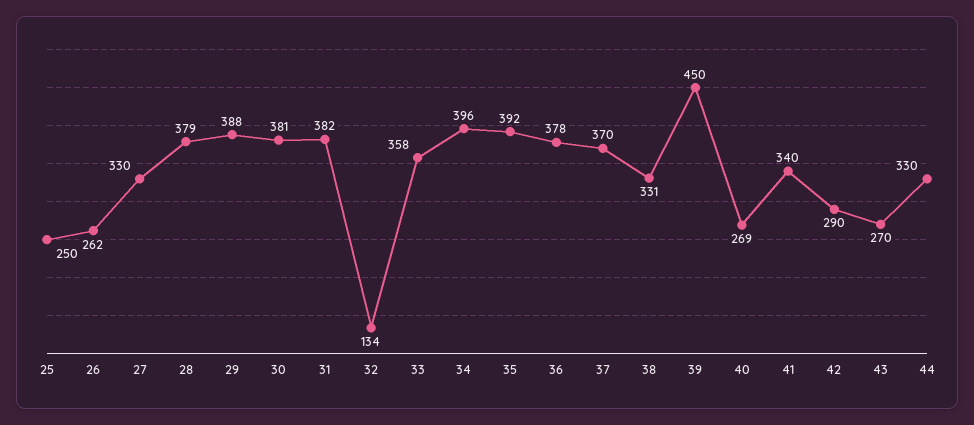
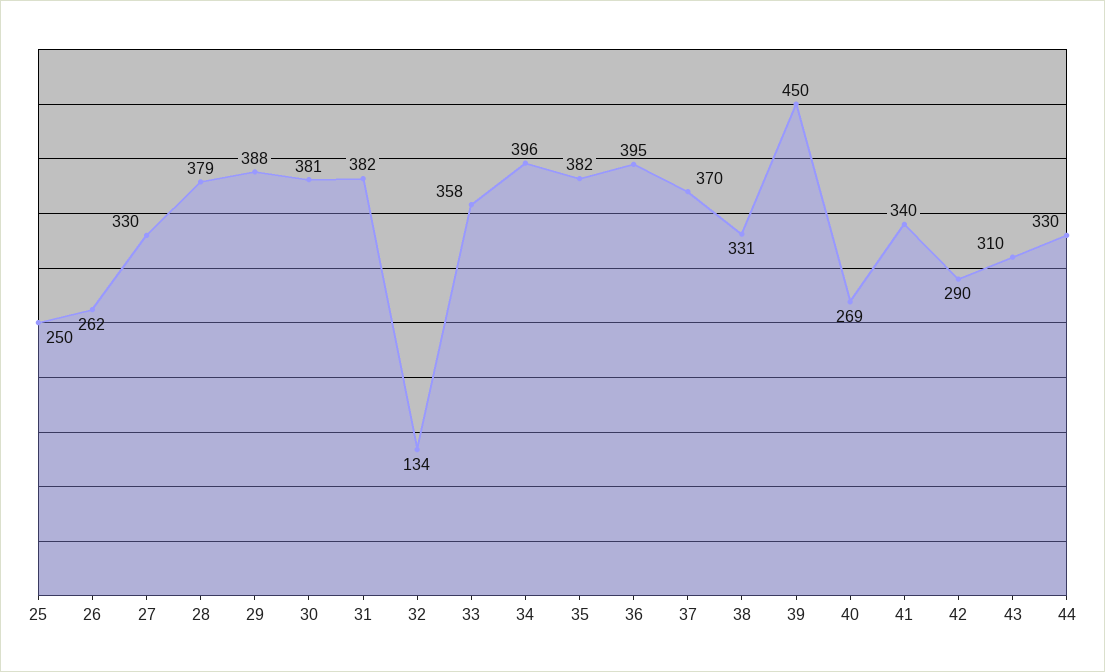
  {
    "25": 250,
    "26": 262,
    "27": 330,
    "28": 379,
    "29": 388,
    "30": 381,
    "31": 382,
    "32": 134,
    "33": 358,
    "34": 396,
-   "35": 392,
+   "35": 382,
-   "36": 378,
+   "36": 395,
    "37": 370,
    "38": 331,
    "39": 450,
    "40": 269,
    "41": 340,
    "42": 290,
-   "43": 270,
+   "43": 310,
    "44": 330
  }

